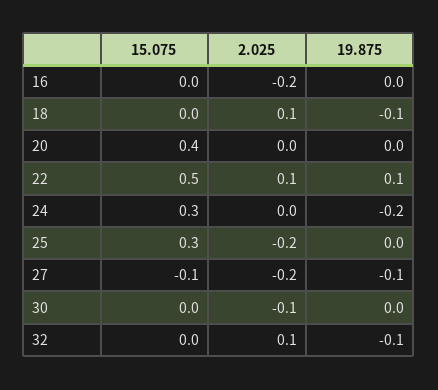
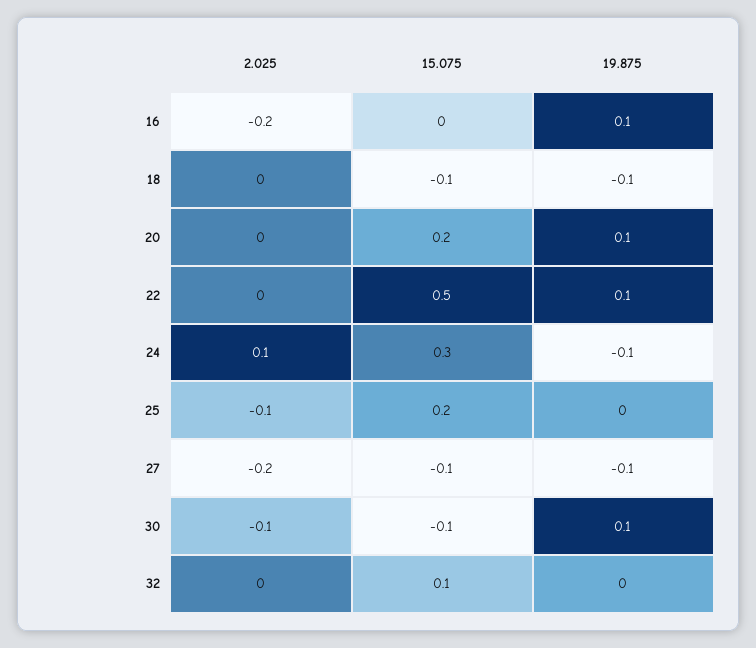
  {
    "15.075": {
      "16": 0,
-     "18": 0,
+     "18": -0.1,
-     "20": 0.4,
+     "20": 0.2,
      "22": 0.5,
      "24": 0.3,
-     "25": 0.3,
+     "25": 0.2,
      "27": -0.1,
-     "30": 0,
+     "30": -0.1,
-     "32": 0
+     "32": 0.1
    },
    "2.025": {
      "16": -0.2,
-     "18": 0.1,
+     "18": 0,
      "20": 0,
-     "22": 0.1,
+     "22": 0,
-     "24": 0,
+     "24": 0.1,
-     "25": -0.2,
+     "25": -0.1,
      "27": -0.2,
      "30": -0.1,
-     "32": 0.1
+     "32": 0
    },
    "19.875": {
-     "16": 0,
+     "16": 0.1,
      "18": -0.1,
-     "20": 0,
+     "20": 0.1,
      "22": 0.1,
-     "24": -0.2,
+     "24": -0.1,
      "25": 0,
      "27": -0.1,
-     "30": 0,
+     "30": 0.1,
-     "32": -0.1
+     "32": 0
    }
  }

